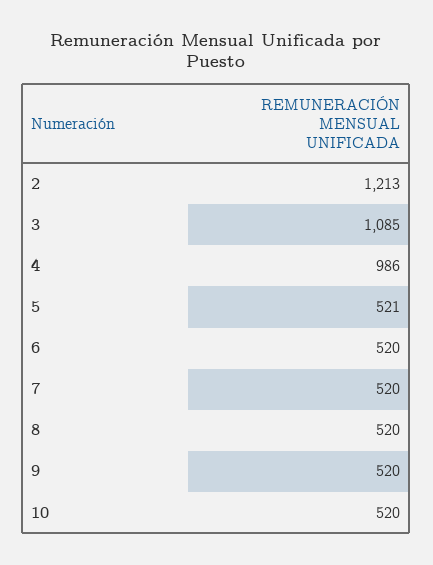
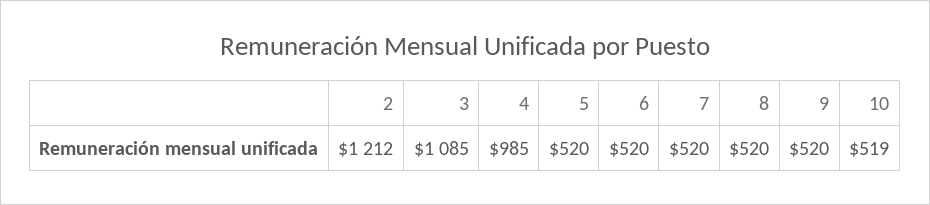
  {
-   "2": 1213,
+   "2": 1212,
    "3": 1085,
-   "4": 986,
+   "4": 985,
-   "5": 521,
+   "5": 520,
    "6": 520,
    "7": 520,
    "8": 520,
    "9": 520,
-   "10": 520
+   "10": 519
  }

